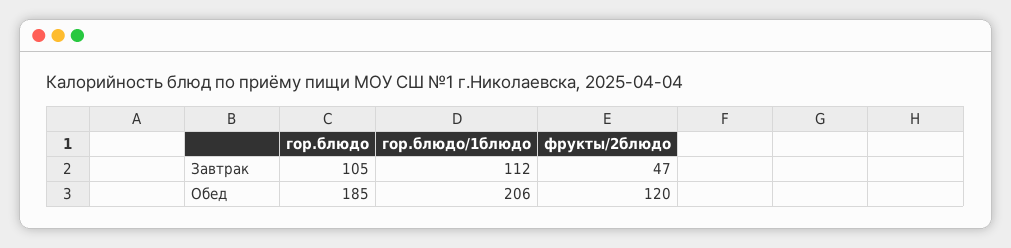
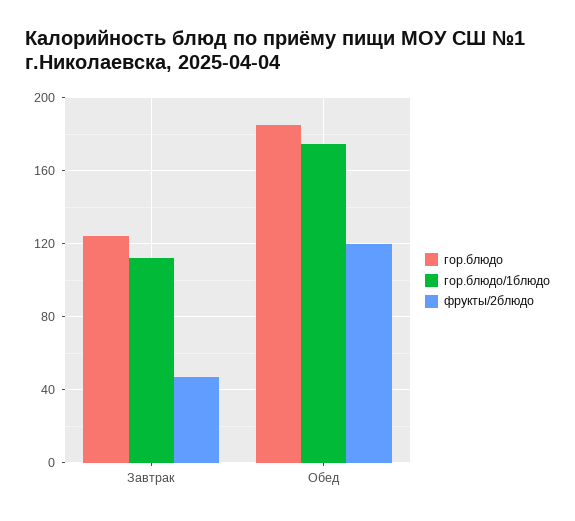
  {
    "гор.блюдо": {
-     "Завтрак": 105,
+     "Завтрак": 125,
      "Обед": 185
    },
    "гор.блюдо/1блюдо": {
      "Завтрак": 112,
-     "Обед": 206
+     "Обед": 175
    },
    "фрукты/2блюдо": {
      "Завтрак": 47,
      "Обед": 120
    }
  }

